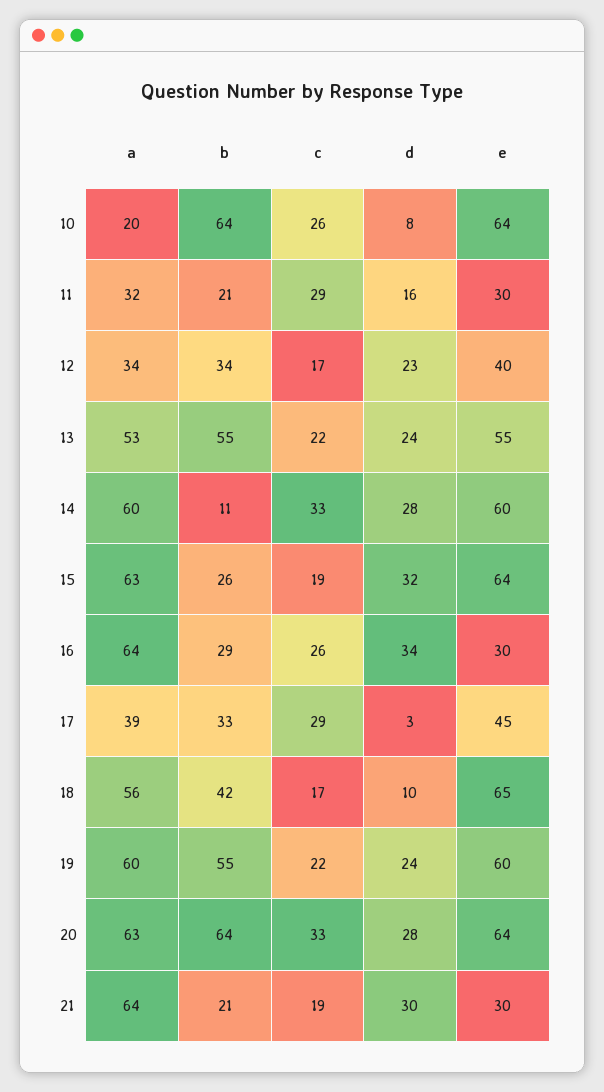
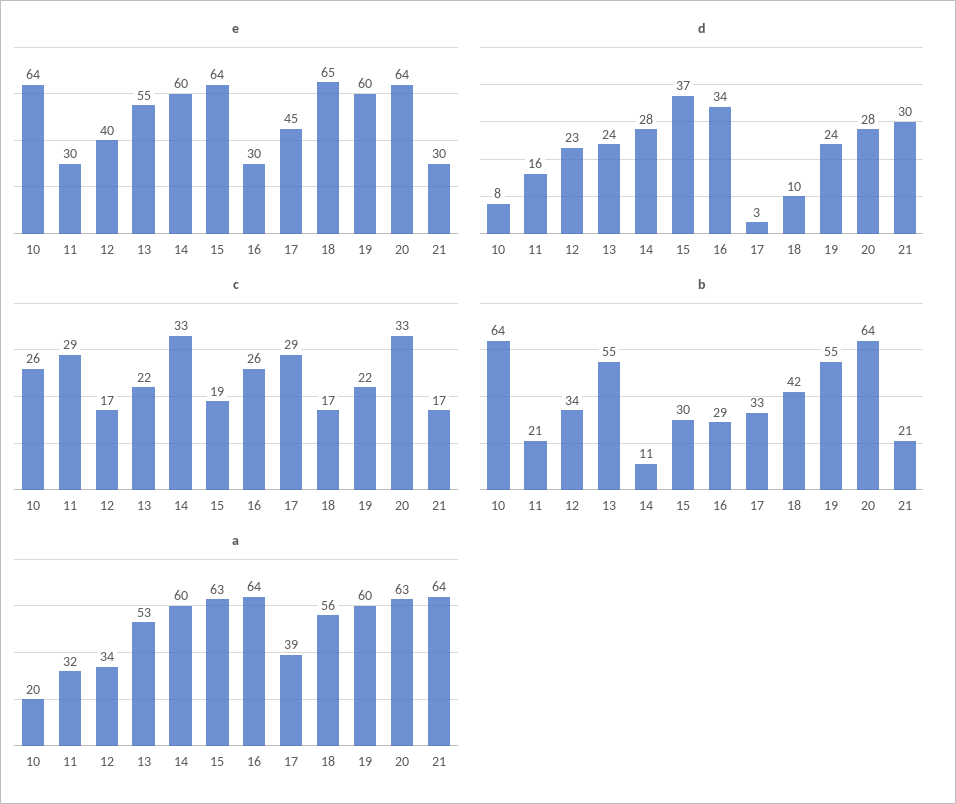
  {
    "a": {
      "10": 20,
      "11": 32,
      "12": 34,
      "13": 53,
      "14": 60,
      "15": 63,
      "16": 64,
      "17": 39,
      "18": 56,
      "19": 60,
      "20": 63,
      "21": 64
    },
    "b": {
      "10": 64,
      "11": 21,
      "12": 34,
      "13": 55,
      "14": 11,
-     "15": 26,
+     "15": 30,
      "16": 29,
      "17": 33,
      "18": 42,
      "19": 55,
      "20": 64,
      "21": 21
    },
    "c": {
      "10": 26,
      "11": 29,
      "12": 17,
      "13": 22,
      "14": 33,
      "15": 19,
      "16": 26,
      "17": 29,
      "18": 17,
      "19": 22,
      "20": 33,
-     "21": 19
+     "21": 17
    },
    "d": {
      "10": 8,
      "11": 16,
      "12": 23,
      "13": 24,
      "14": 28,
-     "15": 32,
+     "15": 37,
      "16": 34,
      "17": 3,
      "18": 10,
      "19": 24,
      "20": 28,
      "21": 30
    },
    "e": {
      "10": 64,
      "11": 30,
      "12": 40,
      "13": 55,
      "14": 60,
      "15": 64,
      "16": 30,
      "17": 45,
      "18": 65,
      "19": 60,
      "20": 64,
      "21": 30
    }
  }

